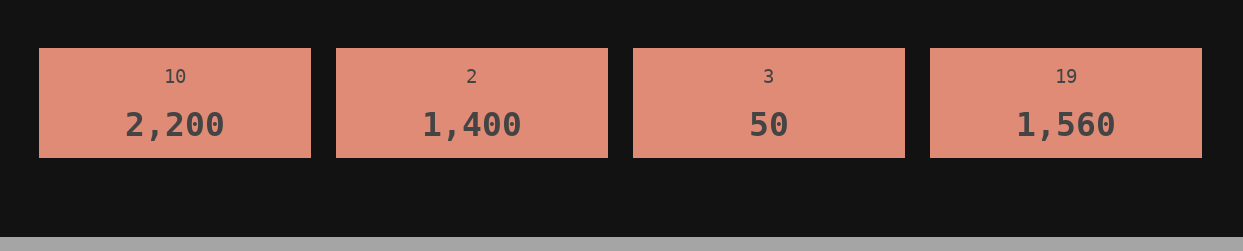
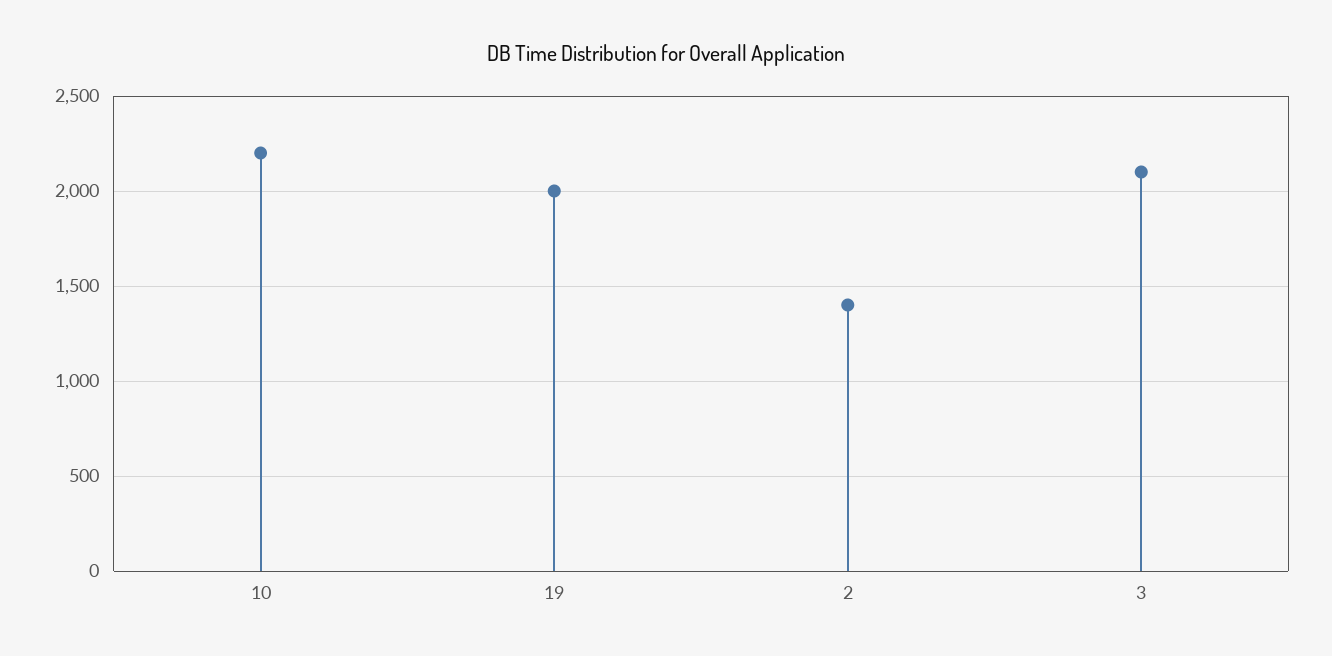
  {
    "10": 2200,
    "2": 1400,
-   "3": 50,
+   "3": 2100,
-   "19": 1560
+   "19": 2000
  }

